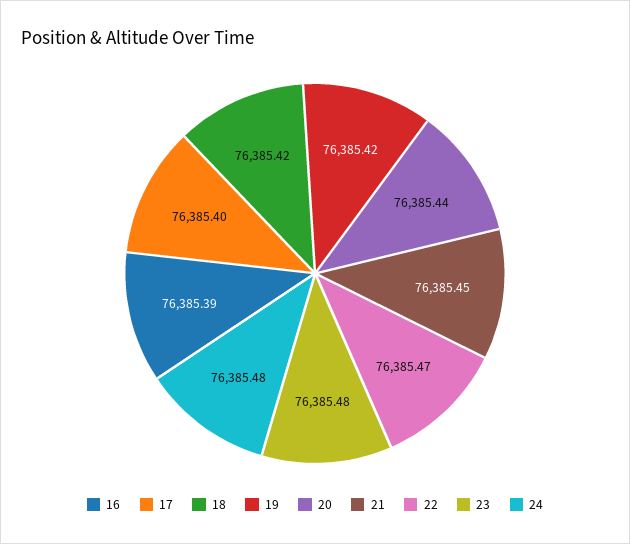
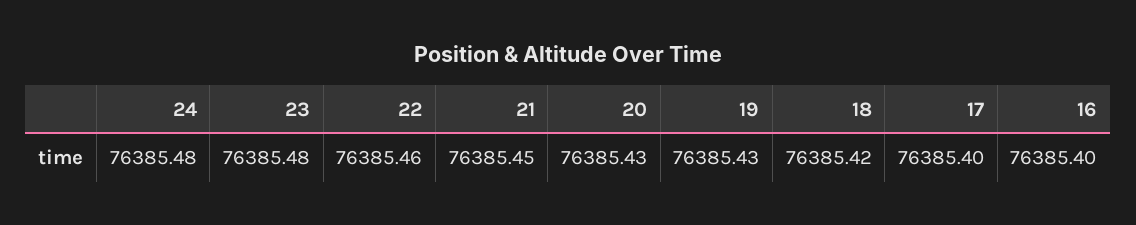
  {
-   "16": 76385.39,
+   "16": 76385.4,
    "17": 76385.4,
    "18": 76385.42,
-   "19": 76385.42,
+   "19": 76385.43,
-   "20": 76385.44,
+   "20": 76385.43,
    "21": 76385.45,
-   "22": 76385.47,
+   "22": 76385.46,
    "23": 76385.48,
    "24": 76385.48
  }

